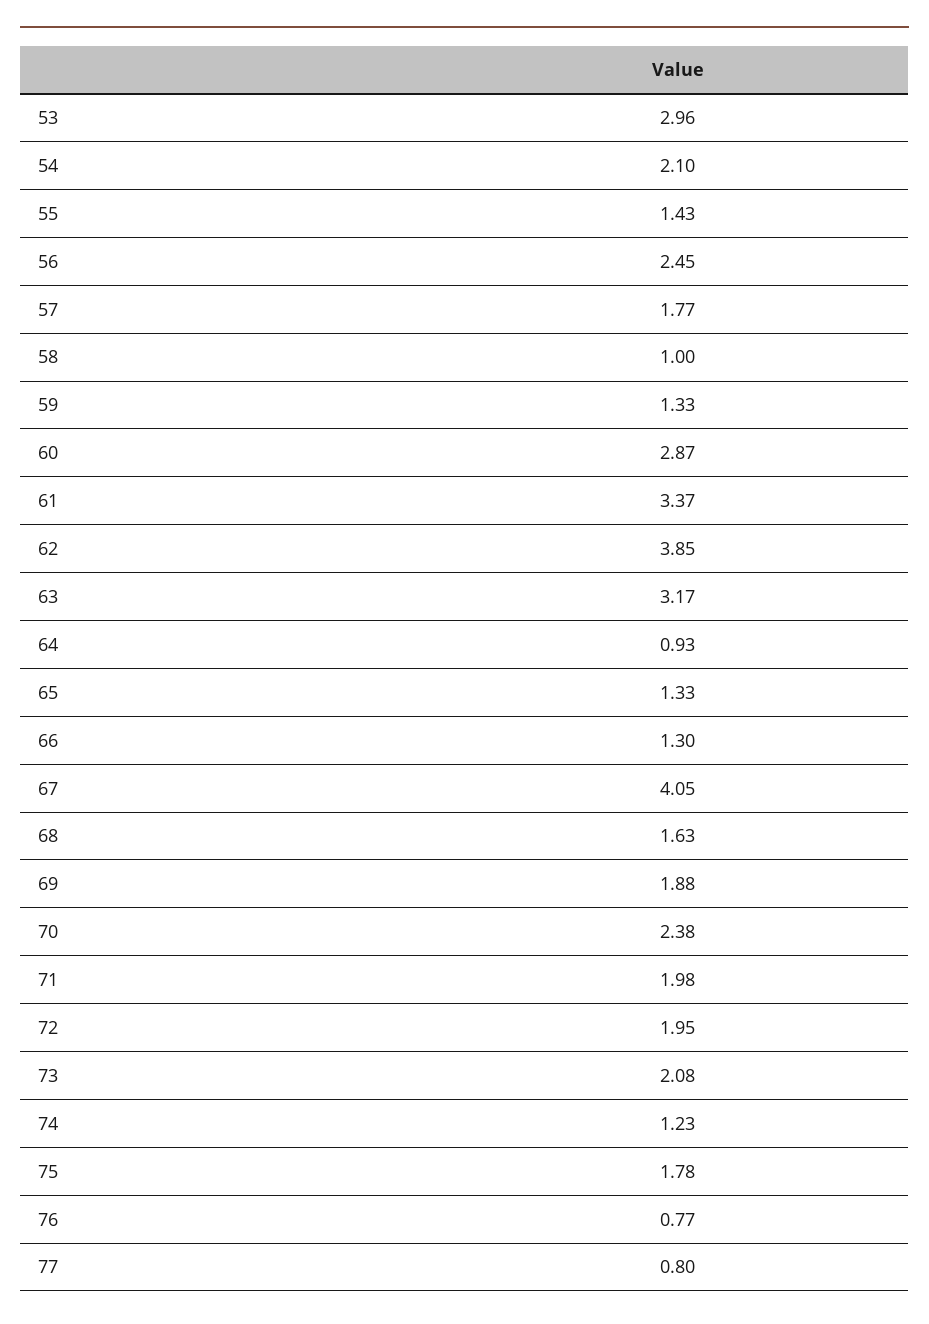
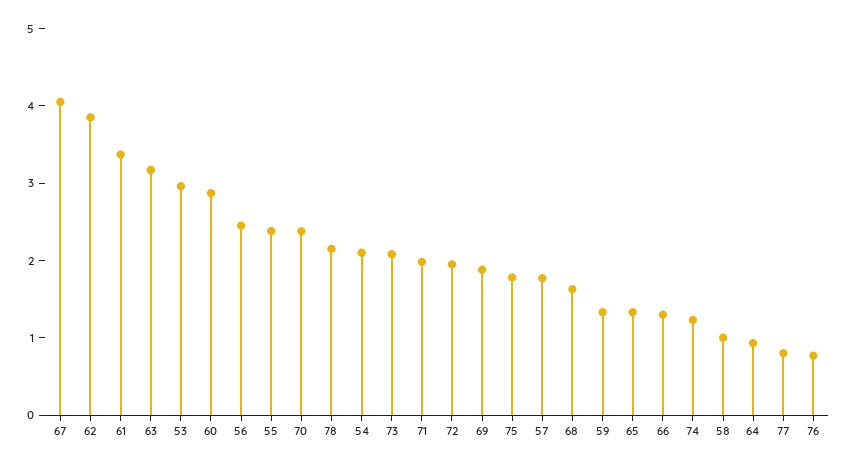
  {
    "53": 2.96,
    "54": 2.1,
-   "55": 1.43,
+   "55": 2.4,
    "56": 2.45,
    "57": 1.77,
    "58": 1,
    "59": 1.33,
    "60": 2.87,
    "61": 3.37,
    "62": 3.85,
    "63": 3.17,
    "64": 0.93,
    "65": 1.33,
    "66": 1.3,
    "67": 4.05,
    "68": 1.63,
    "69": 1.88,
    "70": 2.38,
    "71": 1.98,
    "72": 1.95,
    "73": 2.08,
    "74": 1.23,
    "75": 1.78,
    "76": 0.77,
-   "77": 0.8
+   "77": 0.8,
+   "78": 2.2
  }

